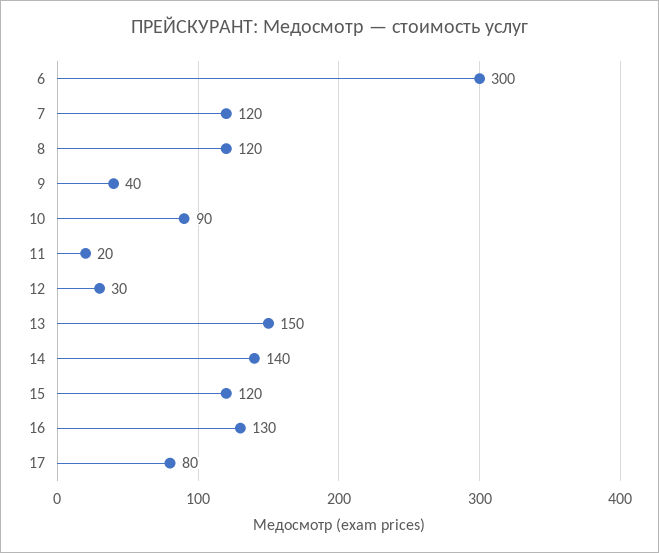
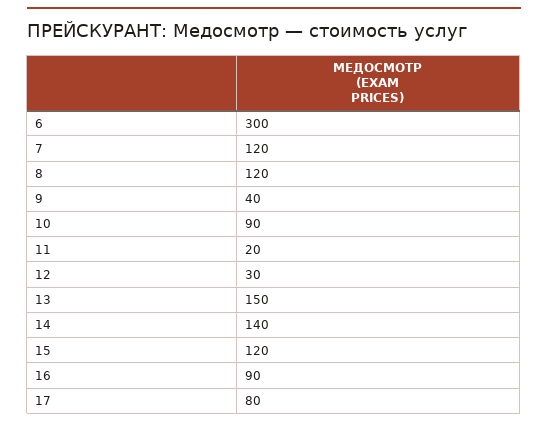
  {
    "6": 300,
    "7": 120,
    "8": 120,
    "9": 40,
    "10": 90,
    "11": 20,
    "12": 30,
    "13": 150,
    "14": 140,
    "15": 120,
-   "16": 130,
+   "16": 90,
    "17": 80
  }

